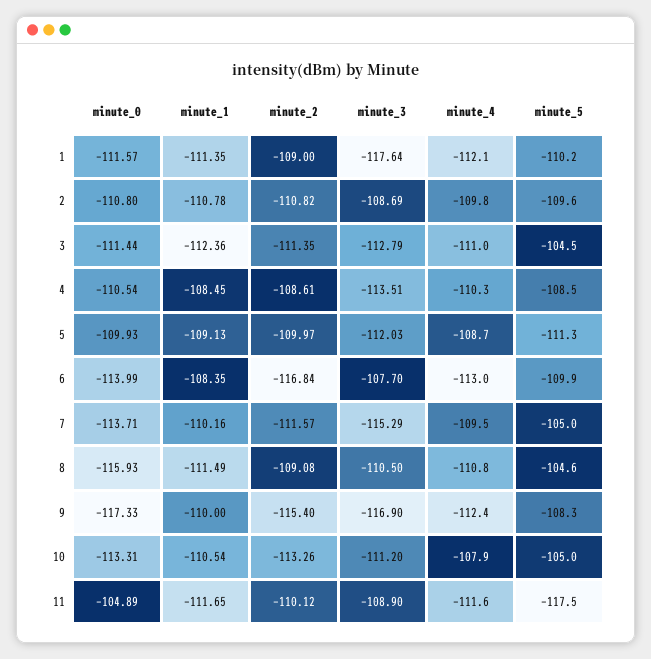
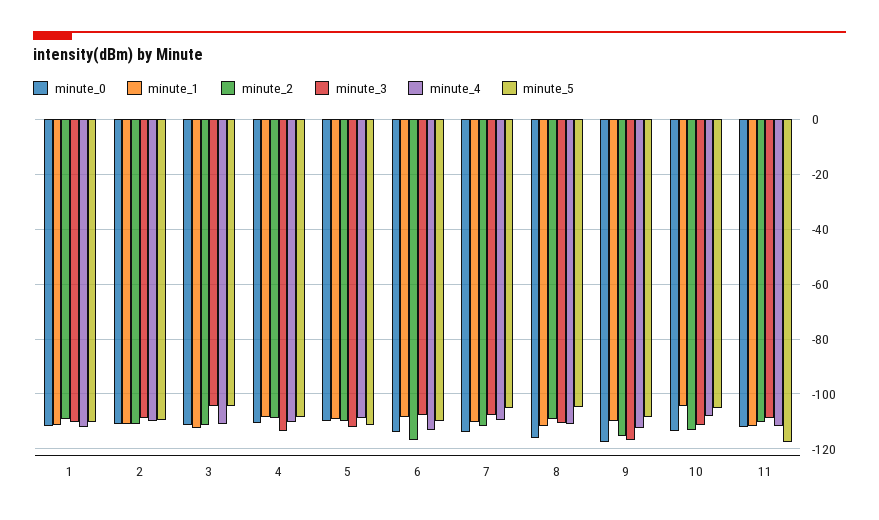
  {
    "minute_0": {
      "1": -111.57,
      "2": -110.8,
      "3": -111.44,
      "4": -110.54,
      "5": -109.93,
      "6": -113.99,
      "7": -113.71,
      "8": -115.93,
      "9": -117.33,
      "10": -113.31,
-     "11": -104.89
+     "11": -112.5
    },
    "minute_1": {
      "1": -111.35,
      "2": -110.78,
      "3": -112.36,
      "4": -108.45,
      "5": -109.13,
      "6": -108.35,
      "7": -110.16,
      "8": -111.49,
      "9": -110,
-     "10": -110.54,
+     "10": -105,
      "11": -111.65
    },
    "minute_2": {
      "1": -109,
      "2": -110.82,
      "3": -111.35,
      "4": -108.61,
      "5": -109.97,
      "6": -116.84,
      "7": -111.57,
      "8": -109.08,
      "9": -115.4,
      "10": -113.26,
      "11": -110.12
    },
    "minute_3": {
-     "1": -117.64,
+     "1": -110,
      "2": -108.69,
-     "3": -112.79,
+     "3": -105,
      "4": -113.51,
      "5": -112.03,
      "6": -107.7,
-     "7": -115.29,
+     "7": -107.5,
      "8": -110.5,
      "9": -116.9,
      "10": -111.2,
      "11": -108.9
    },
    "minute_4": {
      "1": -112.1,
      "2": -109.8,
      "3": -111,
      "4": -110.3,
      "5": -108.7,
      "6": -113,
      "7": -109.5,
      "8": -110.8,
      "9": -112.4,
      "10": -107.9,
      "11": -111.6
    },
    "minute_5": {
      "1": -110.2,
      "2": -109.6,
      "3": -104.5,
      "4": -108.5,
      "5": -111.3,
      "6": -109.9,
      "7": -105,
      "8": -104.6,
      "9": -108.3,
      "10": -105,
      "11": -117.5
    }
  }

